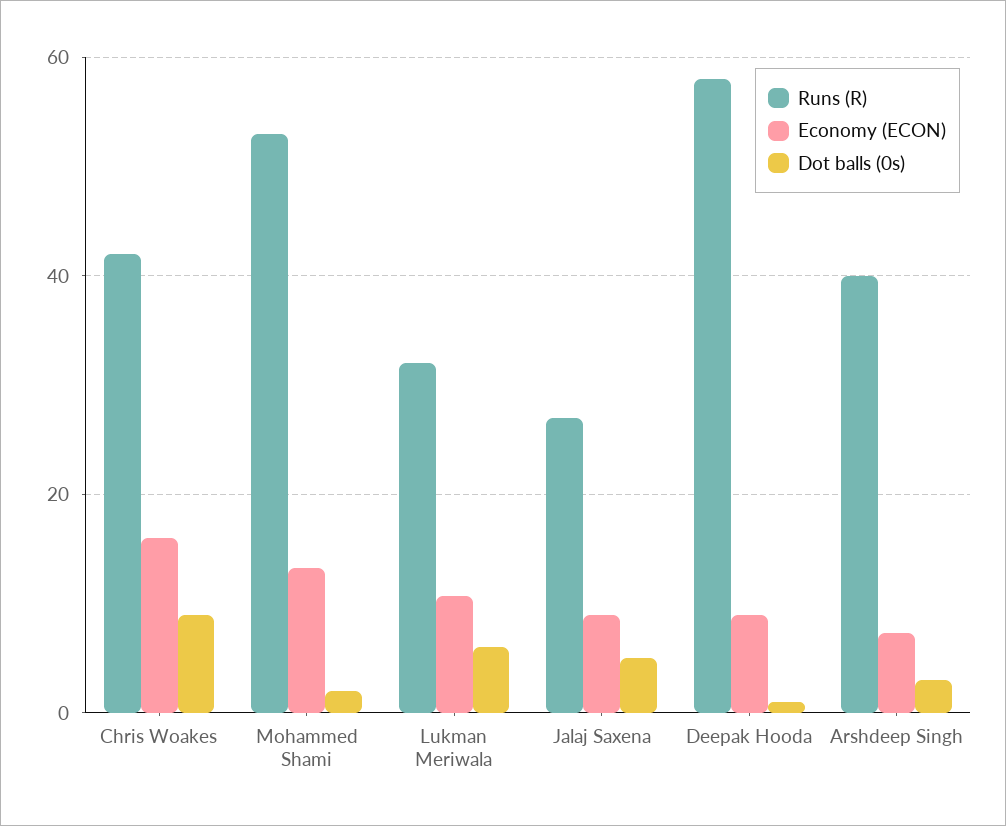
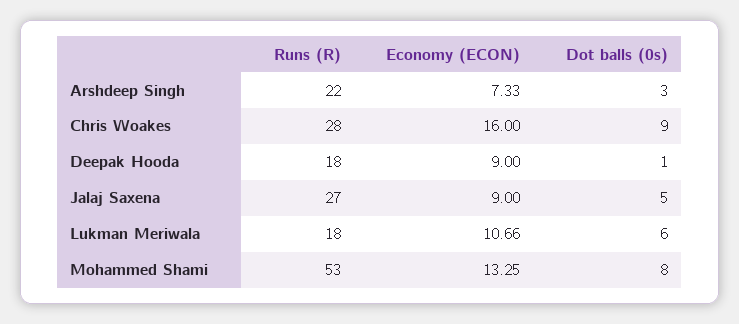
  {
    "Runs (R)": {
-     "Chris Woakes": 42,
+     "Chris Woakes": 28,
      "Mohammed Shami": 53,
-     "Lukman Meriwala": 32,
+     "Lukman Meriwala": 18,
      "Jalaj Saxena": 27,
-     "Deepak Hooda": 58,
+     "Deepak Hooda": 18,
-     "Arshdeep Singh": 40
+     "Arshdeep Singh": 22
    },
    "Economy (ECON)": {
      "Chris Woakes": 16,
      "Mohammed Shami": 13.25,
      "Lukman Meriwala": 10.66,
      "Jalaj Saxena": 9,
      "Deepak Hooda": 9,
      "Arshdeep Singh": 7.33
    },
    "Dot balls (0s)": {
      "Chris Woakes": 9,
-     "Mohammed Shami": 2,
+     "Mohammed Shami": 8,
      "Lukman Meriwala": 6,
      "Jalaj Saxena": 5,
      "Deepak Hooda": 1,
      "Arshdeep Singh": 3
    }
  }

